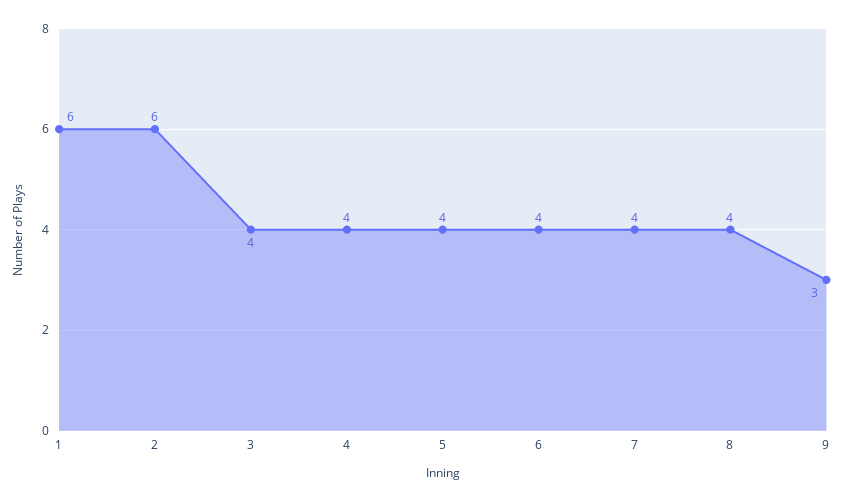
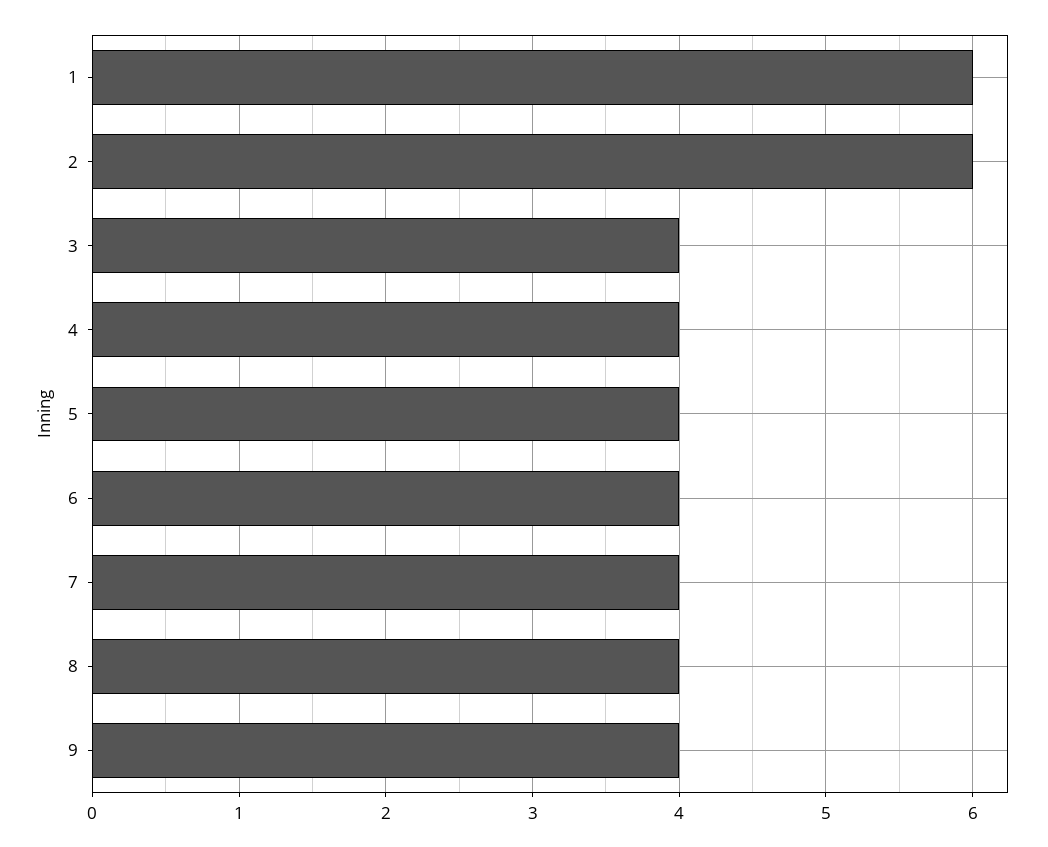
  {
    "1": 6,
    "2": 6,
    "3": 4,
    "4": 4,
    "5": 4,
    "6": 4,
    "7": 4,
    "8": 4,
-   "9": 3
+   "9": 4
  }

